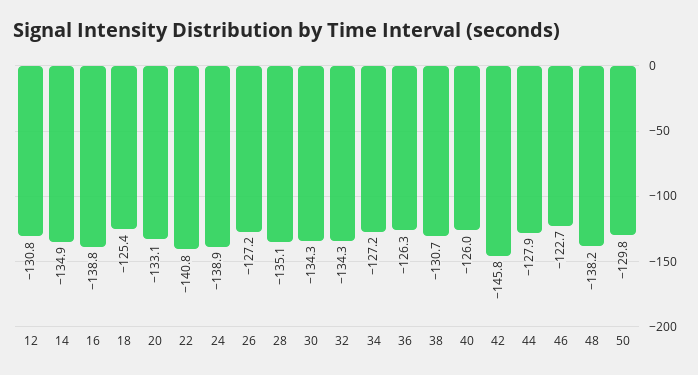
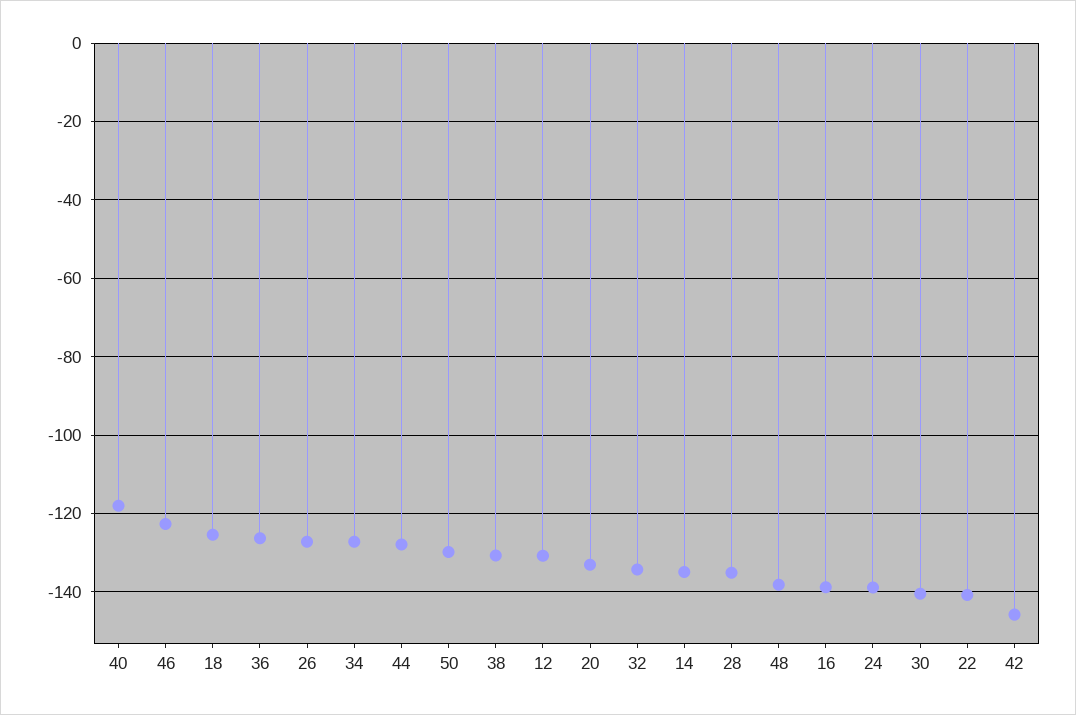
  {
    "12": -130.8,
    "14": -134.9,
    "16": -138.8,
    "18": -125.4,
    "20": -133.1,
    "22": -140.8,
    "24": -138.9,
    "26": -127.2,
    "28": -135.1,
-   "30": -134.3,
+   "30": -140,
    "32": -134.3,
    "34": -127.2,
    "36": -126.3,
    "38": -130.7,
-   "40": -126,
+   "40": -118,
    "42": -145.8,
    "44": -127.9,
    "46": -122.7,
    "48": -138.2,
    "50": -129.8
  }

